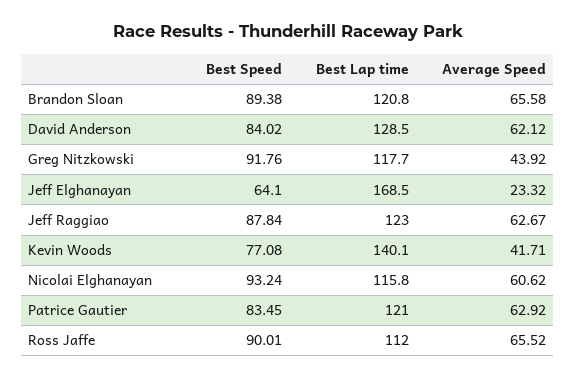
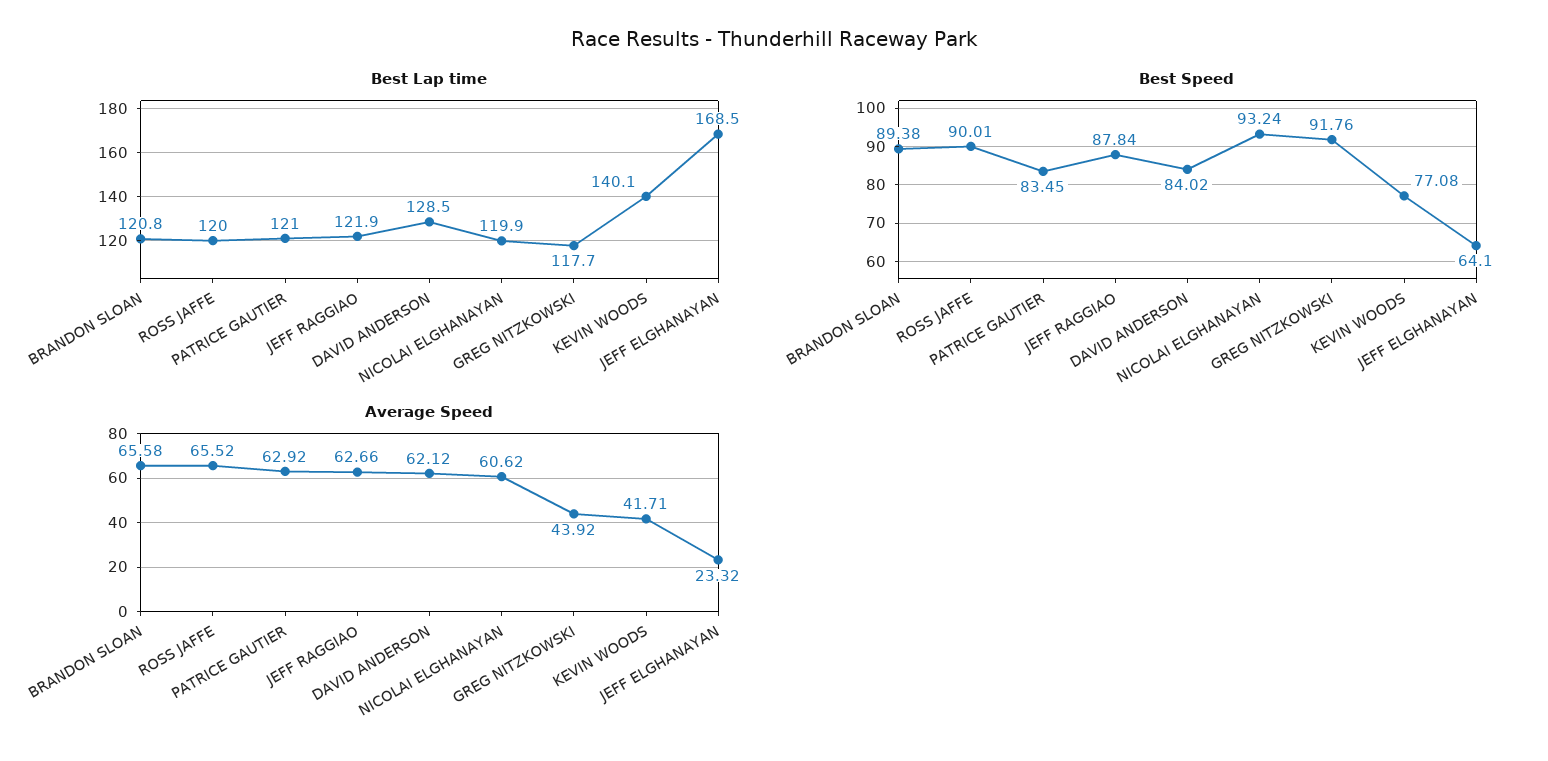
  {
    "Best Speed": {
      "Brandon Sloan": 89.38,
      "David Anderson": 84.02,
      "Greg Nitzkowski": 91.76,
      "Jeff Elghanayan": 64.1,
      "Jeff Raggiao": 87.84,
      "Kevin Woods": 77.08,
      "Nicolai Elghanayan": 93.24,
      "Patrice Gautier": 83.45,
      "Ross Jaffe": 90.01
    },
    "Best Lap time": {
      "Brandon Sloan": 120.8,
      "David Anderson": 128.5,
      "Greg Nitzkowski": 117.7,
      "Jeff Elghanayan": 168.5,
-     "Jeff Raggiao": 123,
+     "Jeff Raggiao": 121.9,
      "Kevin Woods": 140.1,
-     "Nicolai Elghanayan": 115.8,
+     "Nicolai Elghanayan": 119.9,
      "Patrice Gautier": 121,
-     "Ross Jaffe": 112
+     "Ross Jaffe": 120
    },
    "Average Speed": {
      "Brandon Sloan": 65.58,
      "David Anderson": 62.12,
      "Greg Nitzkowski": 43.92,
      "Jeff Elghanayan": 23.32,
-     "Jeff Raggiao": 62.67,
+     "Jeff Raggiao": 62.66,
      "Kevin Woods": 41.71,
      "Nicolai Elghanayan": 60.62,
      "Patrice Gautier": 62.92,
      "Ross Jaffe": 65.52
    }
  }

